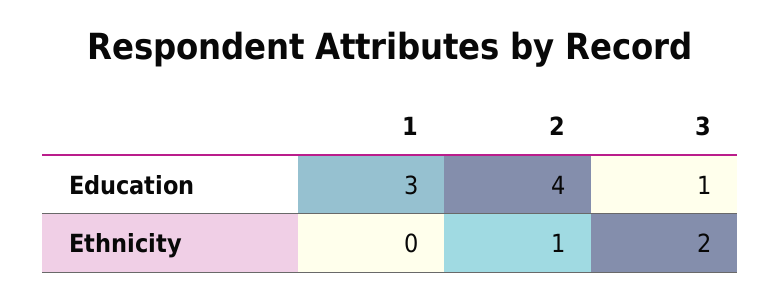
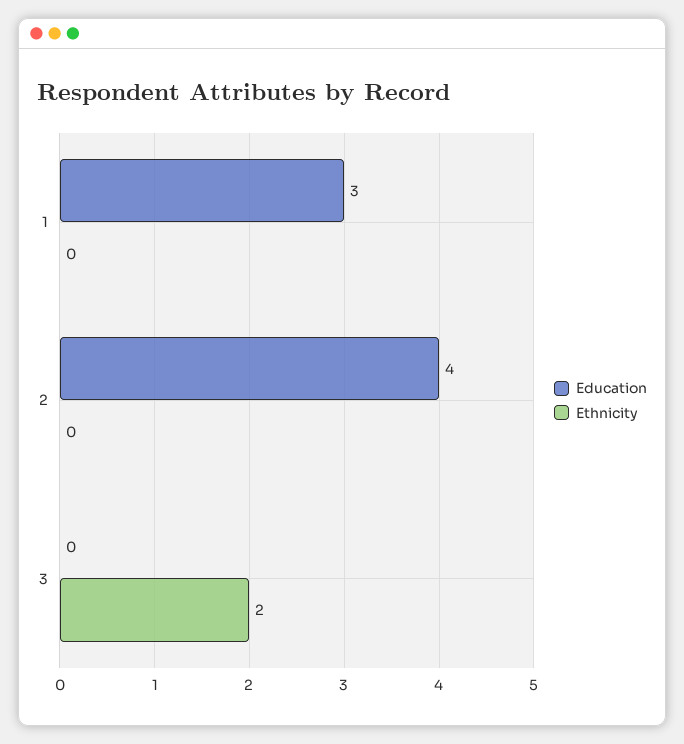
  {
    "Education": {
      "1": 3,
      "2": 4,
-     "3": 1
+     "3": 0
    },
    "Ethnicity": {
      "1": 0,
-     "2": 1,
+     "2": 0,
      "3": 2
    }
  }

